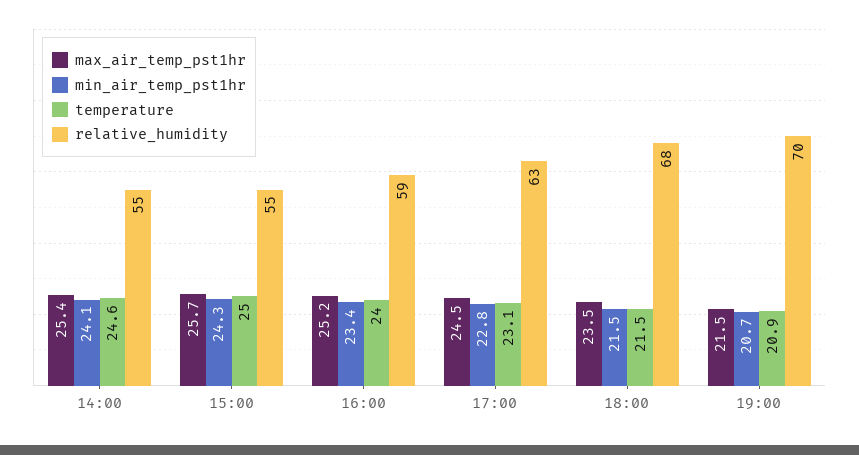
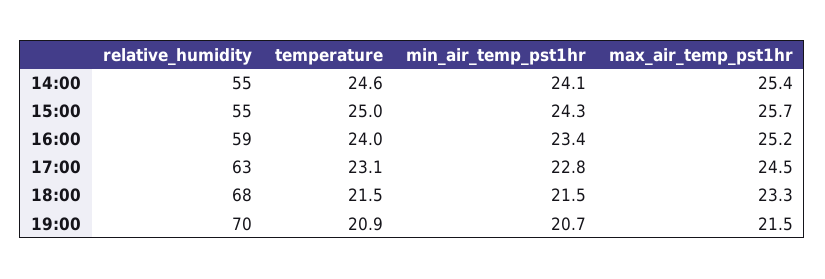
  {
    "max_air_temp_pst1hr": {
      "14:00": 25.4,
      "15:00": 25.7,
      "16:00": 25.2,
      "17:00": 24.5,
-     "18:00": 23.5,
+     "18:00": 23.3,
      "19:00": 21.5
    },
    "min_air_temp_pst1hr": {
      "14:00": 24.1,
      "15:00": 24.3,
      "16:00": 23.4,
      "17:00": 22.8,
      "18:00": 21.5,
      "19:00": 20.7
    },
    "temperature": {
      "14:00": 24.6,
      "15:00": 25,
      "16:00": 24,
      "17:00": 23.1,
      "18:00": 21.5,
      "19:00": 20.9
    },
    "relative_humidity": {
      "14:00": 55,
      "15:00": 55,
      "16:00": 59,
      "17:00": 63,
      "18:00": 68,
      "19:00": 70
    }
  }

